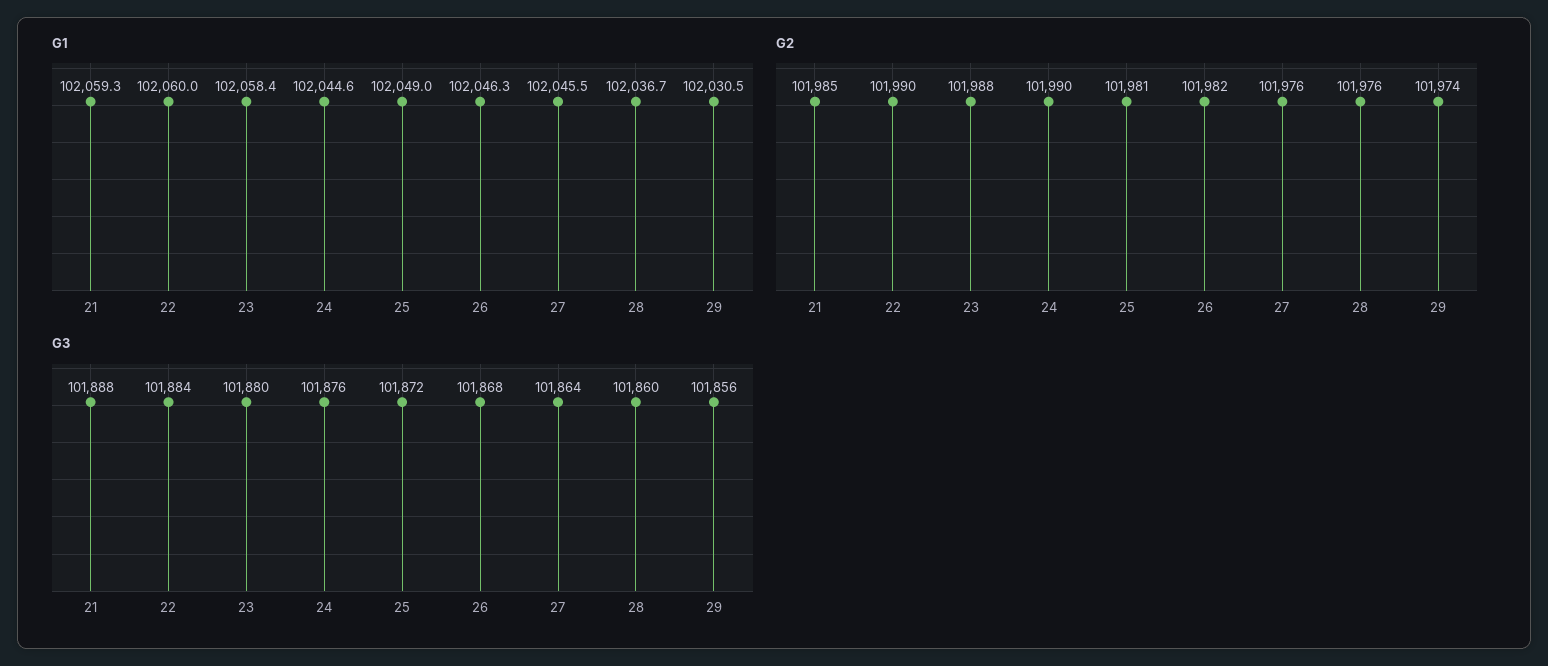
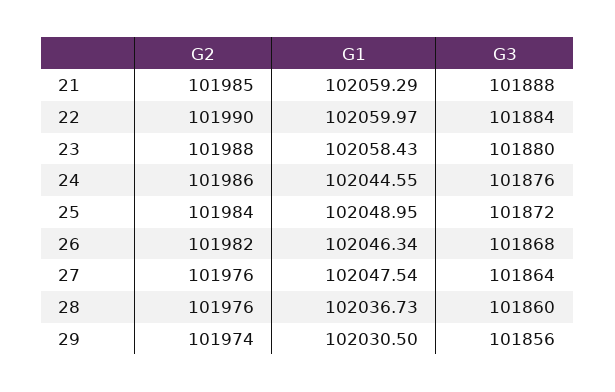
  {
    "G1": {
      "21": 102059.29,
      "22": 102059.97,
      "23": 102058.43,
      "24": 102044.55,
      "25": 102048.95,
      "26": 102046.34,
-     "27": 102045.5,
+     "27": 102047.54,
      "28": 102036.73,
      "29": 102030.5
    },
    "G2": {
      "21": 101985,
      "22": 101990,
      "23": 101988,
-     "24": 101990,
+     "24": 101986,
-     "25": 101981,
+     "25": 101984,
      "26": 101982,
      "27": 101976,
      "28": 101976,
      "29": 101974
    },
    "G3": {
      "21": 101888,
      "22": 101884,
      "23": 101880,
      "24": 101876,
      "25": 101872,
      "26": 101868,
      "27": 101864,
      "28": 101860,
      "29": 101856
    }
  }

